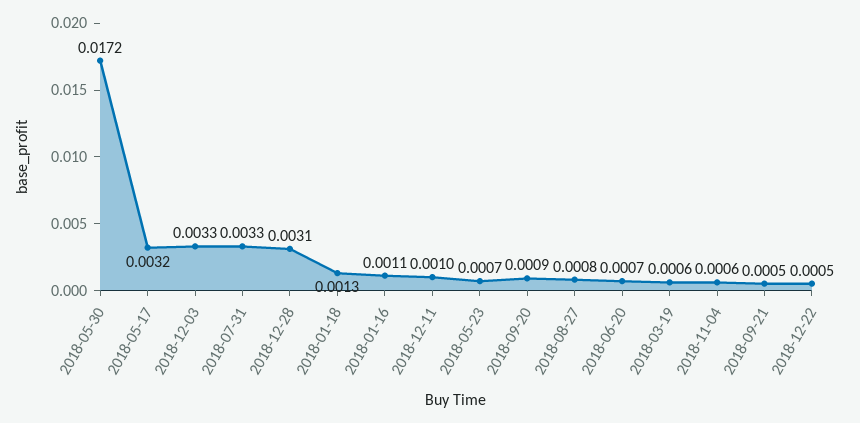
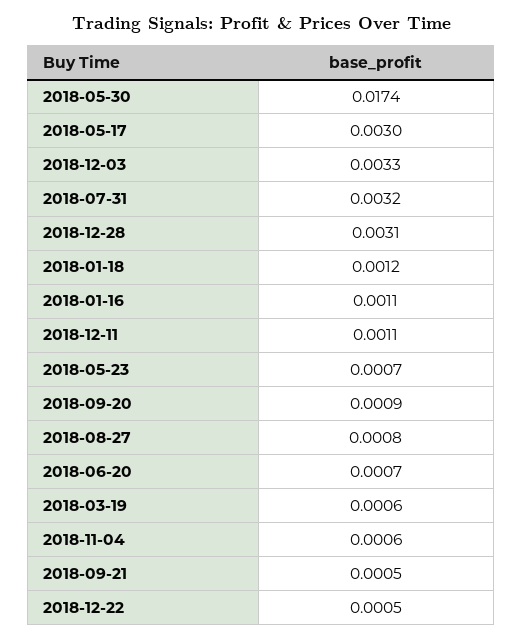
  {
-   "2018-05-30": 0.0172,
+   "2018-05-30": 0.0174,
-   "2018-05-17": 0.0032,
+   "2018-05-17": 0.003,
    "2018-12-03": 0.0033,
-   "2018-07-31": 0.0033,
+   "2018-07-31": 0.0032,
    "2018-12-28": 0.0031,
-   "2018-01-18": 0.0013,
+   "2018-01-18": 0.0012,
    "2018-01-16": 0.0011,
-   "2018-12-11": 0.001,
+   "2018-12-11": 0.0011,
    "2018-05-23": 0.0007,
    "2018-09-20": 0.0009,
    "2018-08-27": 0.0008,
    "2018-06-20": 0.0007,
    "2018-03-19": 0.0006,
    "2018-11-04": 0.0006,
    "2018-09-21": 0.0005,
    "2018-12-22": 0.0005
  }

